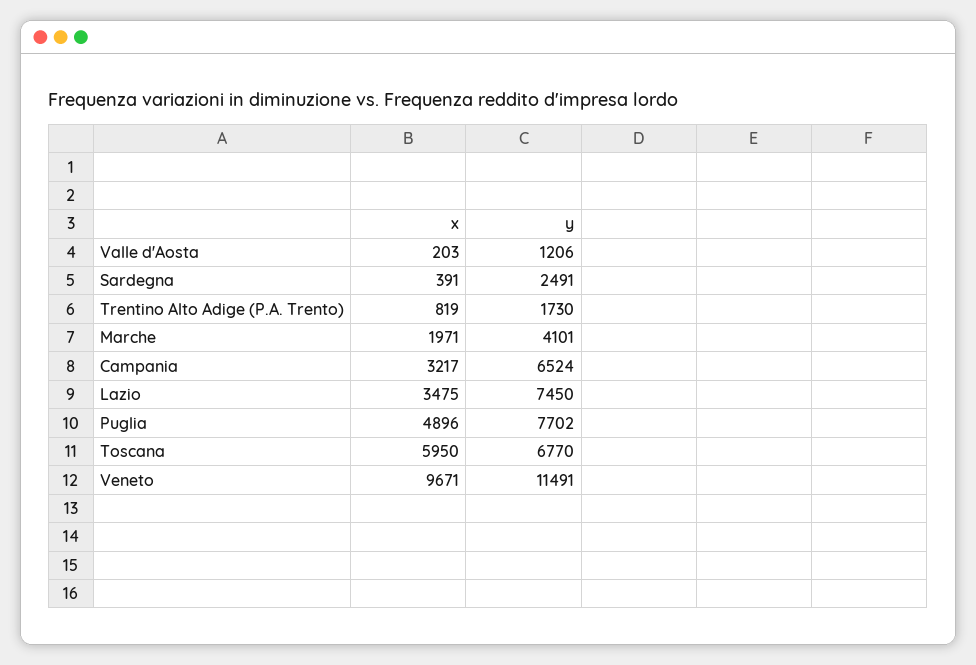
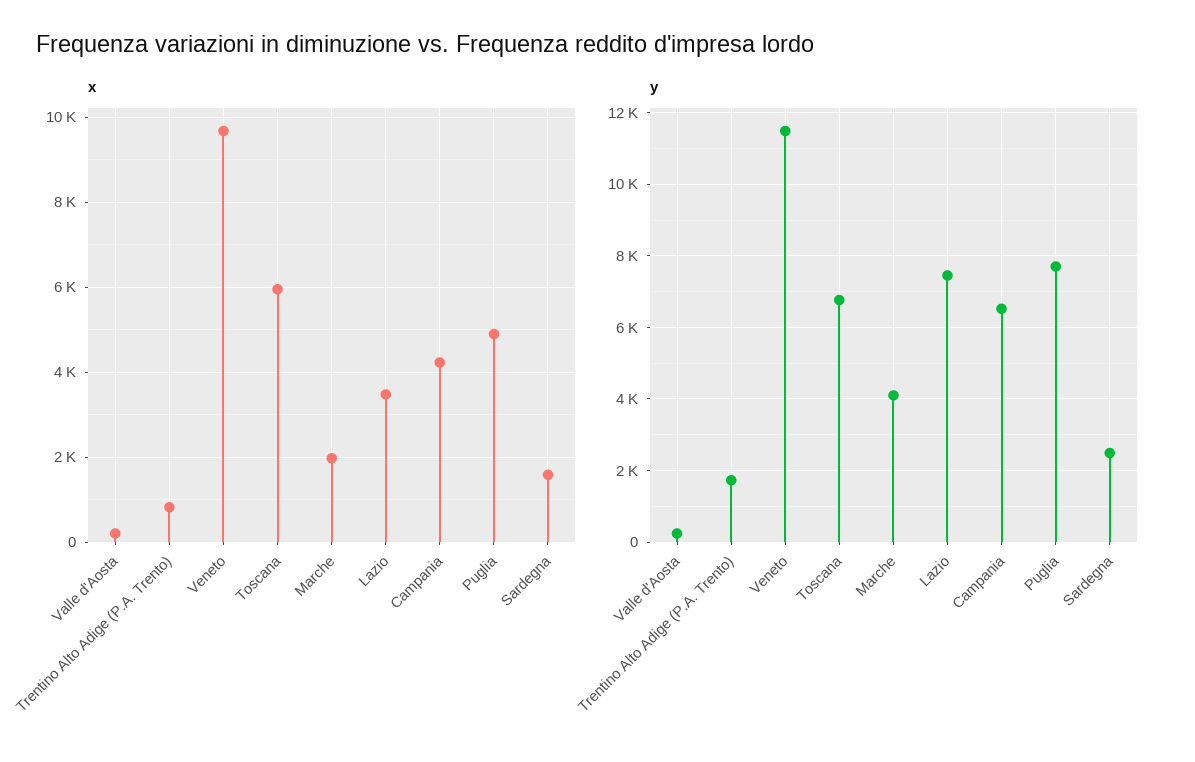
  {
    "x": {
      "Valle d'Aosta": 203,
-     "Sardegna": 391,
+     "Sardegna": 1600,
      "Trentino Alto Adige (P.A. Trento)": 819,
      "Marche": 1971,
-     "Campania": 3217,
+     "Campania": 4200,
      "Lazio": 3475,
      "Puglia": 4896,
      "Toscana": 5950,
      "Veneto": 9671
    },
    "y": {
-     "Valle d'Aosta": 1206,
+     "Valle d'Aosta": 200,
      "Sardegna": 2491,
      "Trentino Alto Adige (P.A. Trento)": 1730,
      "Marche": 4101,
      "Campania": 6524,
      "Lazio": 7450,
      "Puglia": 7702,
      "Toscana": 6770,
      "Veneto": 11491
    }
  }

